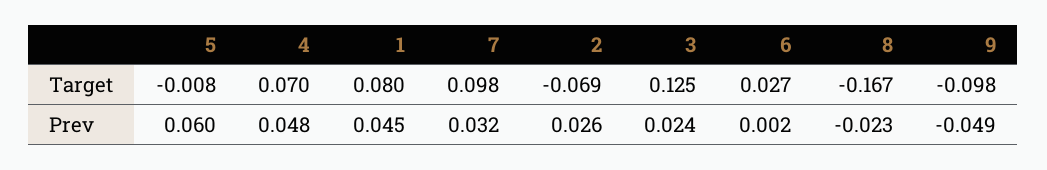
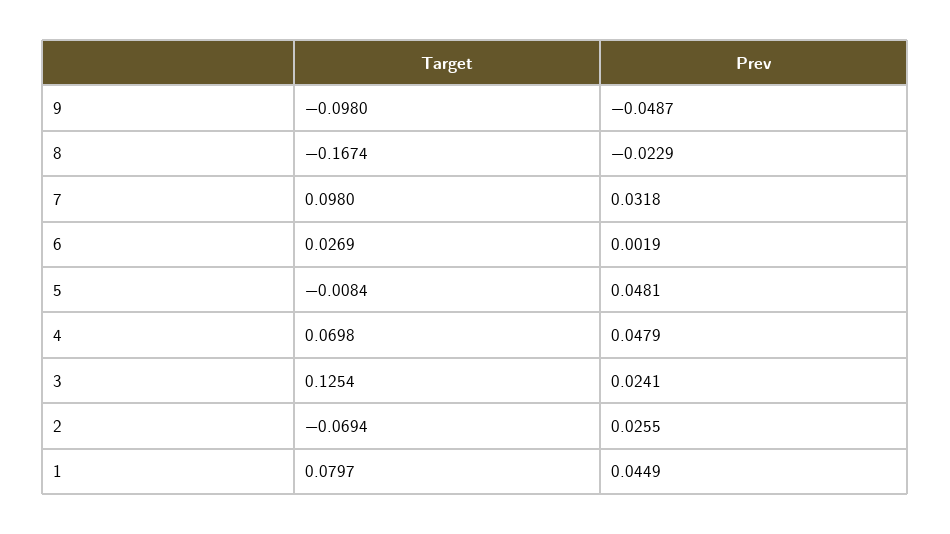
  {
    "5": {
      "Target": -0.0084,
-     "Prev": 0.06
+     "Prev": 0.0481
    },
    "4": {
      "Target": 0.0698,
      "Prev": 0.0479
    },
    "1": {
      "Target": 0.0797,
      "Prev": 0.0449
    },
    "7": {
      "Target": 0.098,
      "Prev": 0.0318
    },
    "2": {
      "Target": -0.0694,
      "Prev": 0.0255
    },
    "3": {
      "Target": 0.1254,
      "Prev": 0.0241
    },
    "6": {
      "Target": 0.0269,
      "Prev": 0.0019
    },
    "8": {
      "Target": -0.1674,
      "Prev": -0.0229
    },
    "9": {
      "Target": -0.098,
      "Prev": -0.0487
    }
  }

